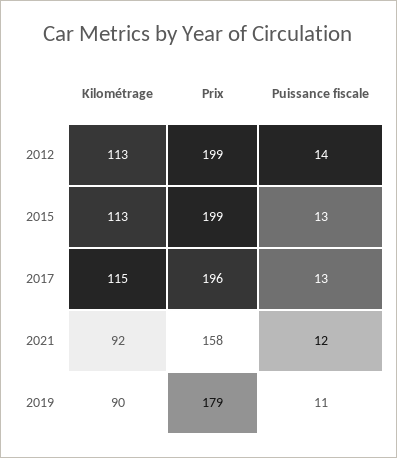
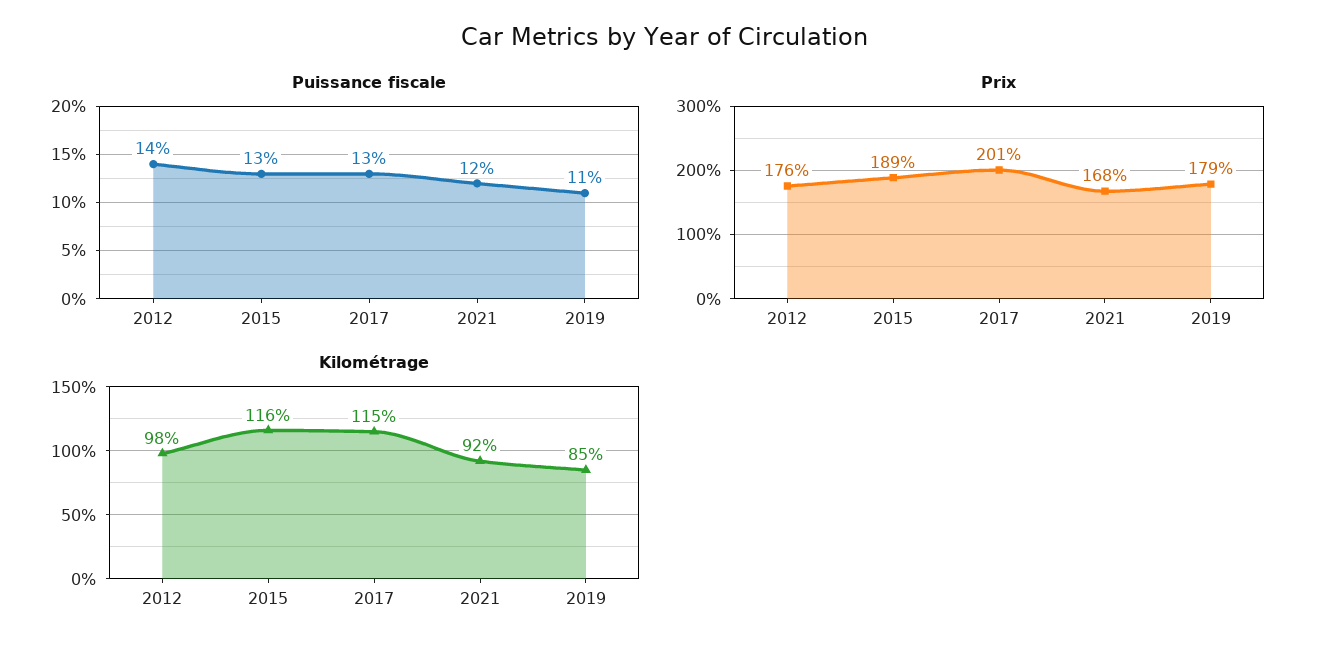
  {
    "Kilométrage": {
-     "2012": 113,
+     "2012": 98,
-     "2015": 113,
+     "2015": 116,
      "2017": 115,
      "2021": 92,
-     "2019": 90
+     "2019": 85
    },
    "Prix": {
-     "2012": 199,
+     "2012": 176,
-     "2015": 199,
+     "2015": 189,
-     "2017": 196,
+     "2017": 201,
-     "2021": 158,
+     "2021": 168,
      "2019": 179
    },
    "Puissance fiscale": {
      "2012": 14,
      "2015": 13,
      "2017": 13,
      "2021": 12,
      "2019": 11
    }
  }

